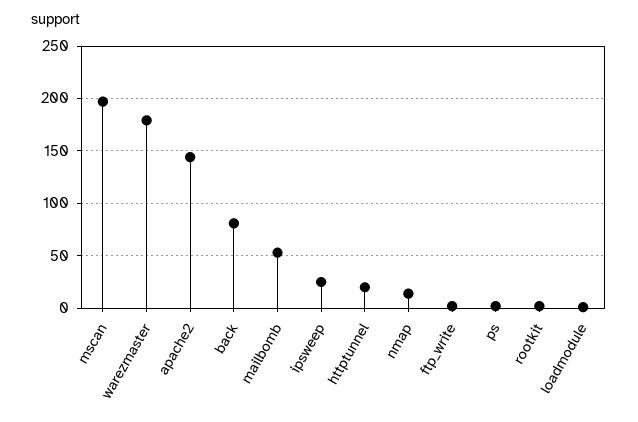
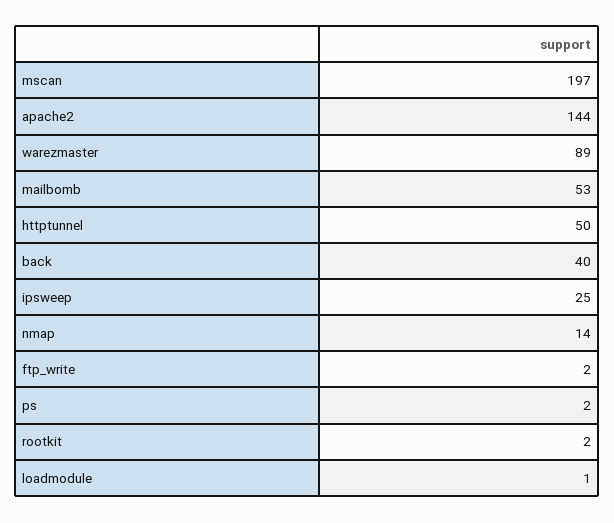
  {
    "mscan": 197,
-   "warezmaster": 180,
+   "warezmaster": 89,
    "apache2": 144,
-   "back": 80,
+   "back": 40,
    "mailbomb": 53,
    "ipsweep": 25,
-   "httptunnel": 20,
+   "httptunnel": 50,
    "nmap": 14,
    "ftp_write": 2,
    "ps": 2,
    "rootkit": 2,
    "loadmodule": 1
  }

